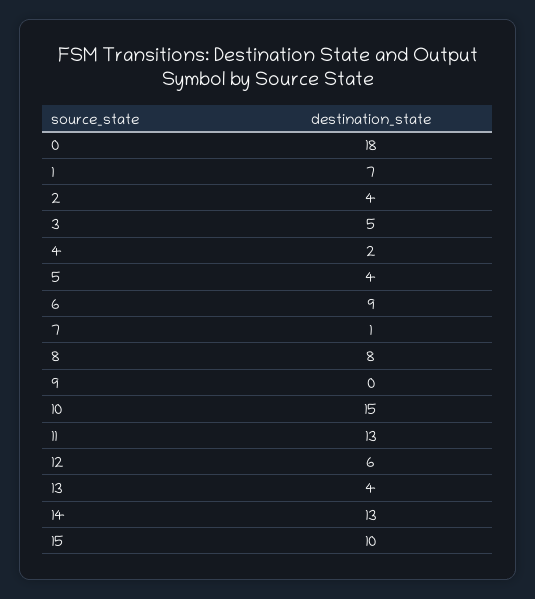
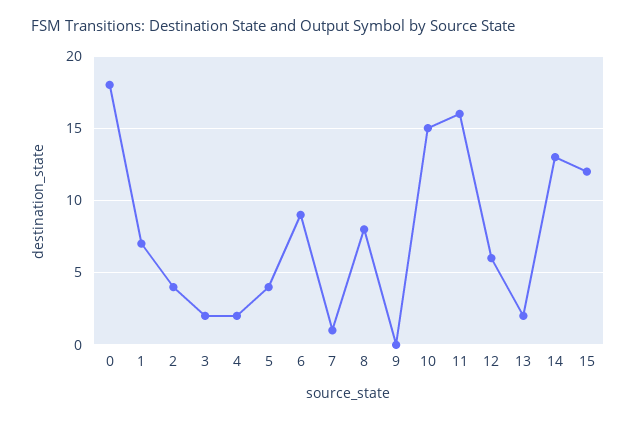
  {
    "0": 18,
    "1": 7,
    "2": 4,
-   "3": 5,
+   "3": 2,
    "4": 2,
    "5": 4,
    "6": 9,
    "7": 1,
    "8": 8,
    "9": 0,
    "10": 15,
-   "11": 13,
+   "11": 16,
    "12": 6,
-   "13": 4,
+   "13": 2,
    "14": 13,
-   "15": 10
+   "15": 12
  }

